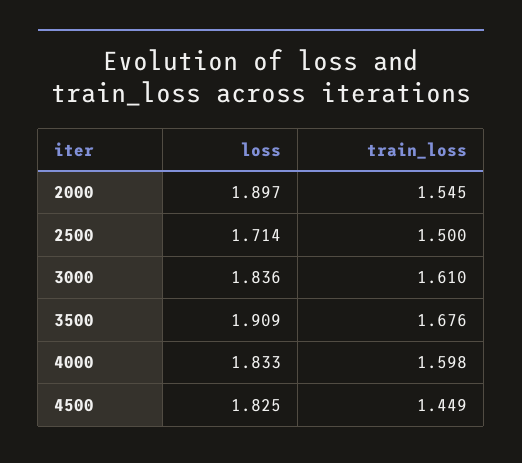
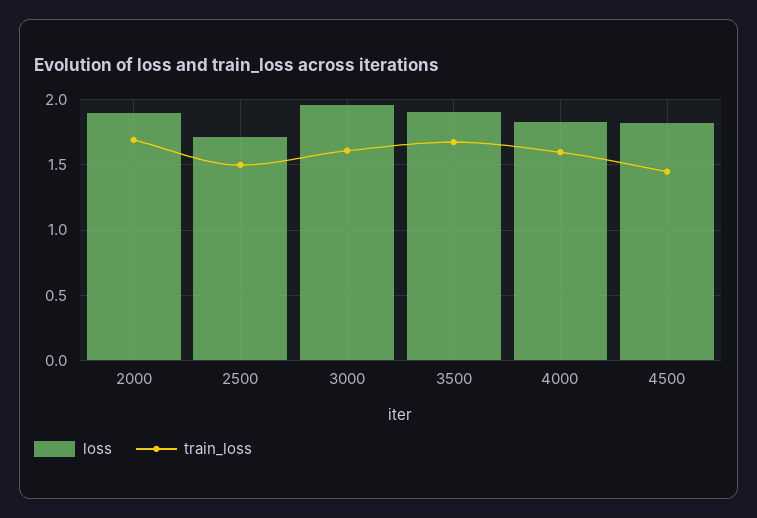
  {
    "loss": {
      "2000": 1.897,
      "2500": 1.714,
-     "3000": 1.836,
+     "3000": 1.95,
      "3500": 1.909,
      "4000": 1.833,
      "4500": 1.825
    },
    "train_loss": {
-     "2000": 1.545,
+     "2000": 1.7,
      "2500": 1.5,
      "3000": 1.61,
      "3500": 1.676,
      "4000": 1.598,
      "4500": 1.449
    }
  }

